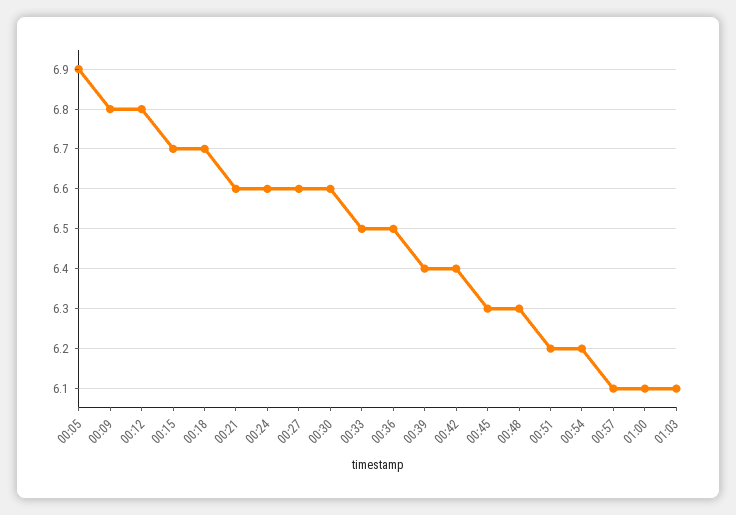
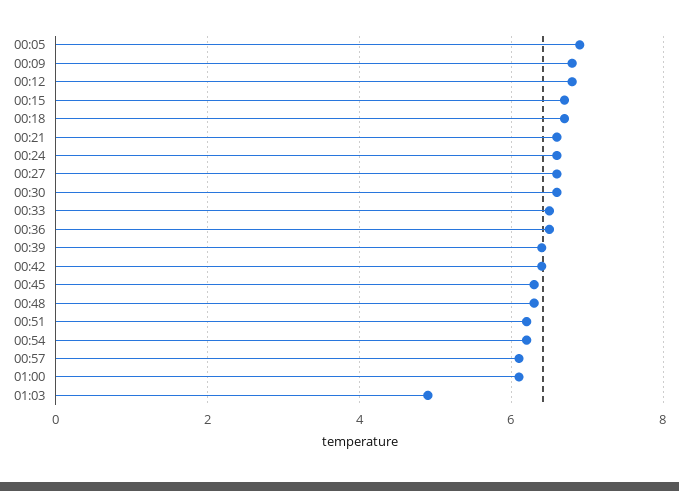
  {
    "00:05": 6.9,
    "00:09": 6.8,
    "00:12": 6.8,
    "00:15": 6.7,
    "00:18": 6.7,
    "00:21": 6.6,
    "00:24": 6.6,
    "00:27": 6.6,
    "00:30": 6.6,
    "00:33": 6.5,
    "00:36": 6.5,
    "00:39": 6.4,
    "00:42": 6.4,
    "00:45": 6.3,
    "00:48": 6.3,
    "00:51": 6.2,
    "00:54": 6.2,
    "00:57": 6.1,
    "01:00": 6.1,
-   "01:03": 6.1
+   "01:03": 5
  }

